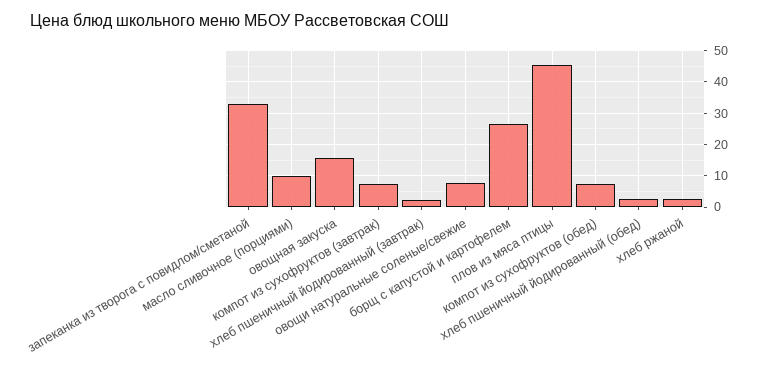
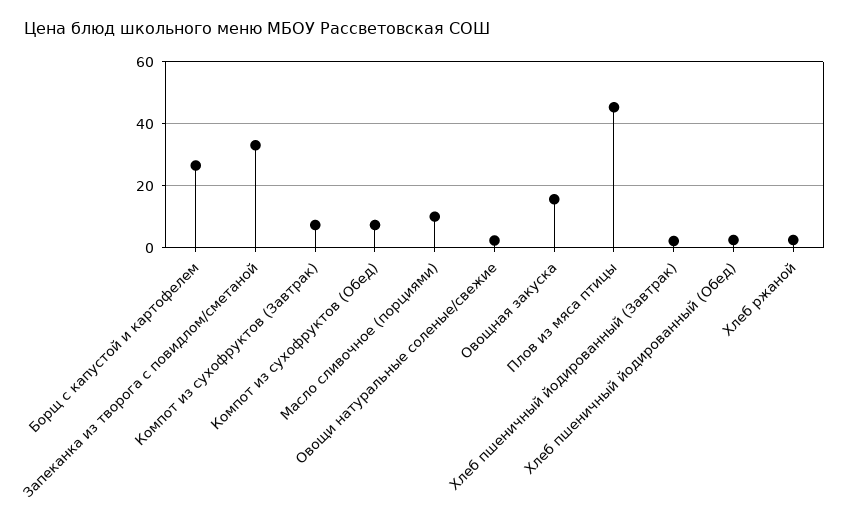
  {
    "запеканка из творога с повидлом/сметаной": 34,
    "масло сливочное (порциями)": 10,
    "овощная закуска": 16,
    "компот из сухофруктов (завтрак)": 8,
    "хлеб пшеничный йодированный (завтрак)": 2,
-   "овощи натуральные соленые/свежие": 8,
+   "овощи натуральные соленые/свежие": 2,
    "борщ с капустой и картофелем": 26,
    "плов из мяса птицы": 46,
    "компот из сухофруктов (обед)": 8,
    "хлеб пшеничный йодированный (обед)": 2,
    "хлеб ржаной": 2
  }

